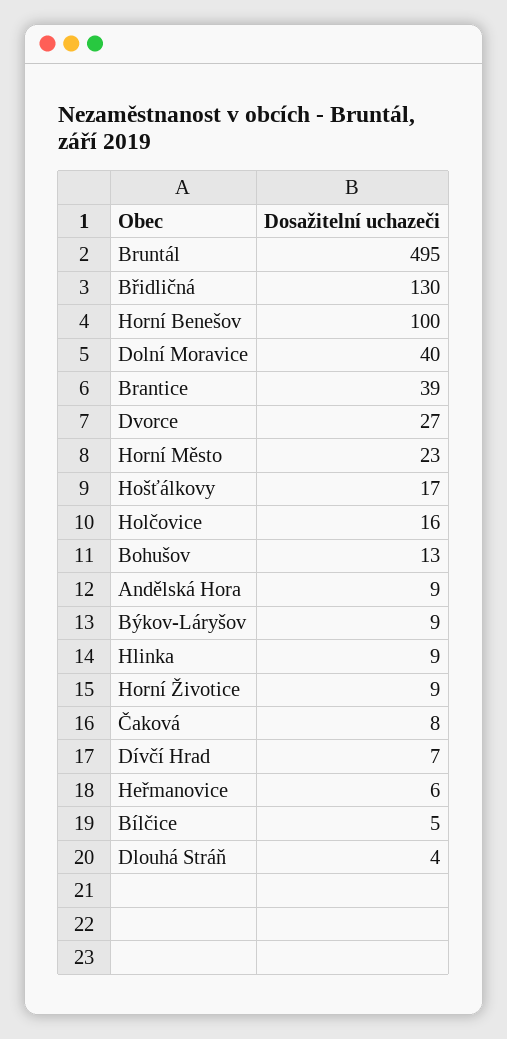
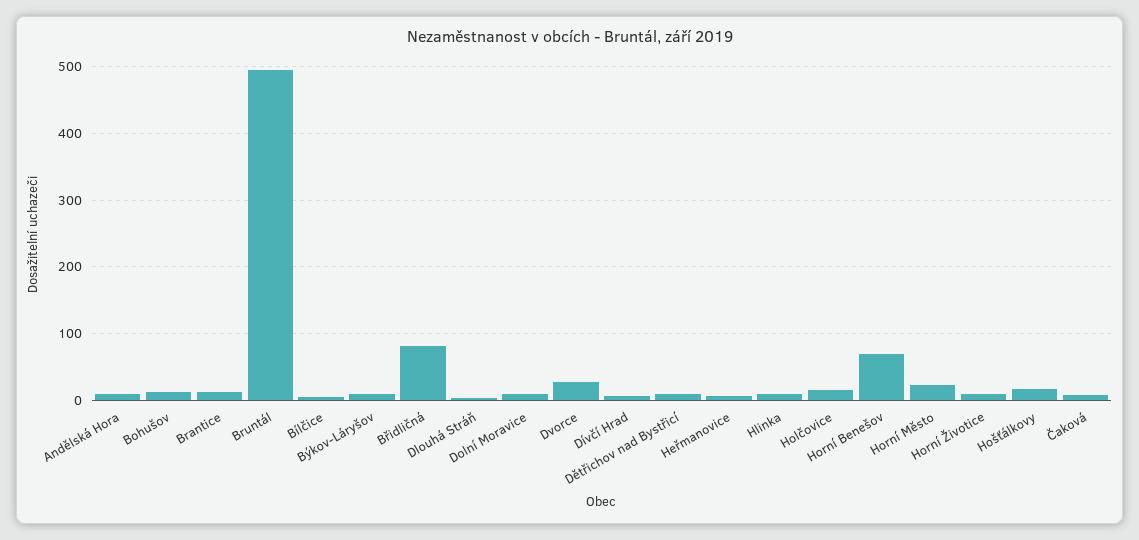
  {
    "Bruntál": 495,
-   "Břidličná": 130,
+   "Břidličná": 80,
-   "Horní Benešov": 100,
+   "Horní Benešov": 70,
-   "Dolní Moravice": 40,
+   "Dolní Moravice": 10,
-   "Brantice": 39,
+   "Brantice": 10,
    "Dvorce": 27,
    "Horní Město": 23,
    "Hošťálkovy": 17,
    "Holčovice": 16,
    "Bohušov": 13,
    "Andělská Hora": 9,
    "Býkov-Láryšov": 9,
    "Hlinka": 9,
    "Horní Životice": 9,
    "Čaková": 8,
    "Dívčí Hrad": 7,
    "Heřmanovice": 6,
    "Bílčice": 5,
-   "Dlouhá Stráň": 4
+   "Dlouhá Stráň": 4,
+   "Dětřichov nad Bystřicí": 10
  }

